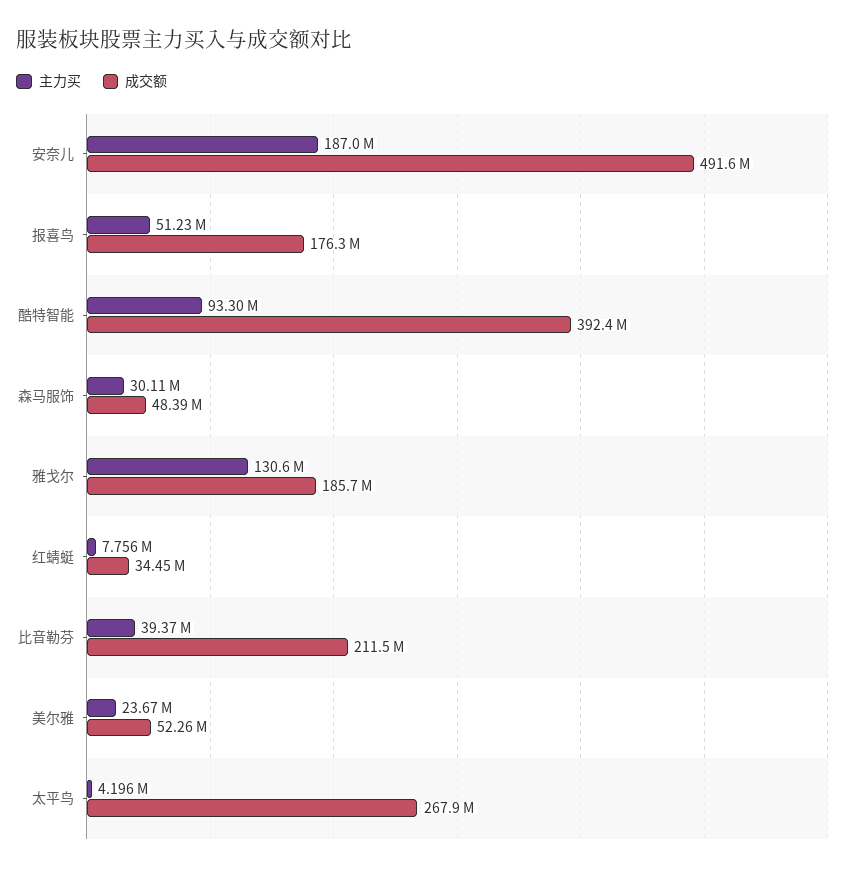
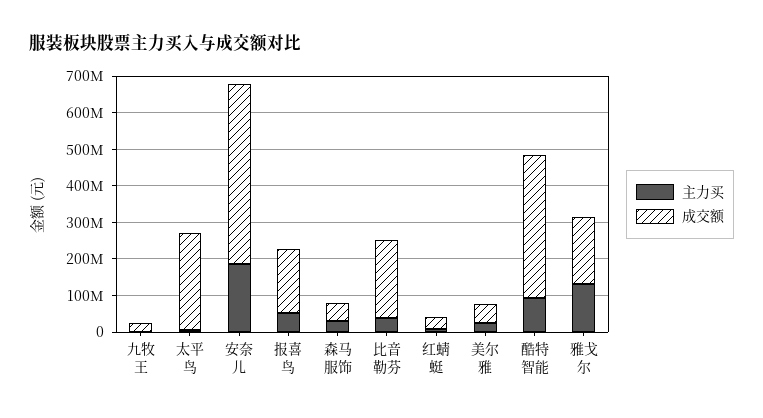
  {
    "主力买": {
      "安奈儿": 187000000,
      "报喜鸟": 51230000,
      "酷特智能": 93300000,
      "森马服饰": 30110000,
      "雅戈尔": 130600000,
      "红蜻蜓": 7756000,
      "比音勒芬": 39370000,
      "美尔雅": 23670000,
-     "太平鸟": 4196000
+     "太平鸟": 4196000,
+     "九牧王": 0
    },
    "成交额": {
      "安奈儿": 491600000,
      "报喜鸟": 176300000,
      "酷特智能": 392400000,
      "森马服饰": 48390000,
      "雅戈尔": 185700000,
      "红蜻蜓": 34450000,
      "比音勒芬": 211500000,
      "美尔雅": 52260000,
-     "太平鸟": 267900000
+     "太平鸟": 267900000,
+     "九牧王": 25000000
    }
  }

